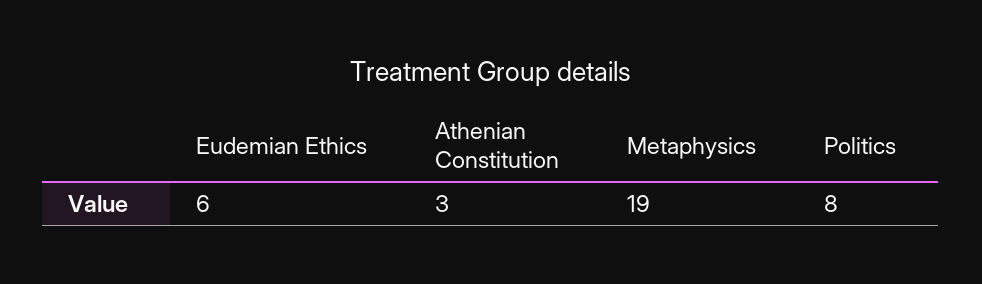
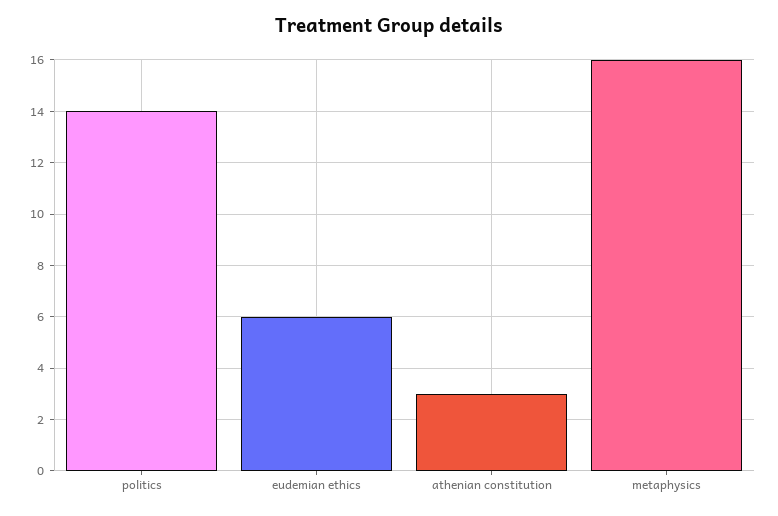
  {
    "Eudemian Ethics": 6,
    "Athenian Constitution": 3,
-   "Metaphysics": 19,
+   "Metaphysics": 16,
-   "Politics": 8
+   "Politics": 14
  }

